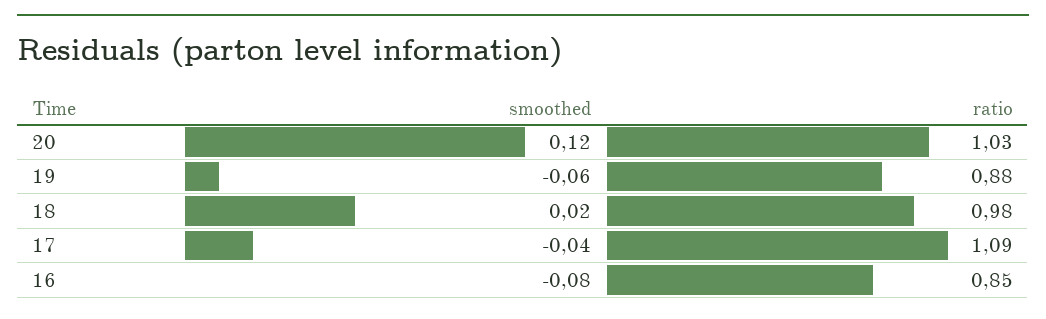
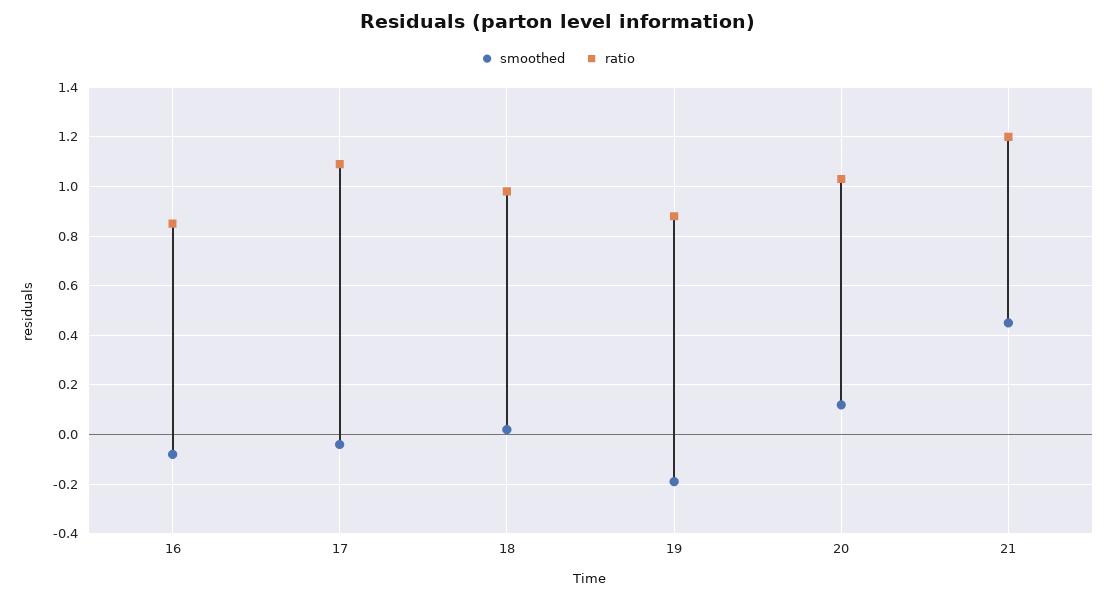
  {
    "smoothed": {
      "20": 0.12,
-     "19": -0.06,
+     "19": -0.2,
      "18": 0.02,
      "17": -0.04,
-     "16": -0.08
+     "16": -0.08,
+     "21": 0.45
    },
    "ratio": {
      "20": 1.03,
      "19": 0.88,
      "18": 0.98,
      "17": 1.09,
-     "16": 0.85
+     "16": 0.85,
+     "21": 1.2
    }
  }

